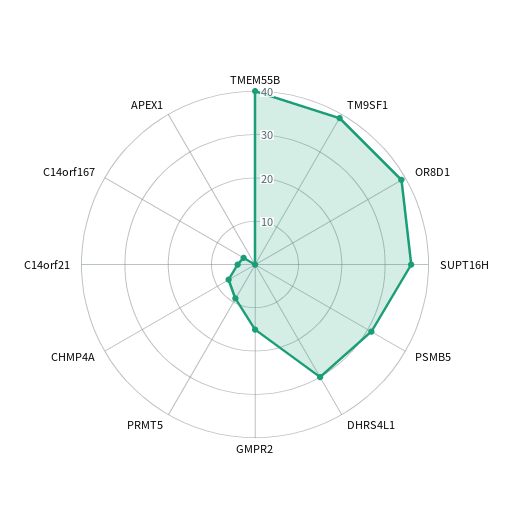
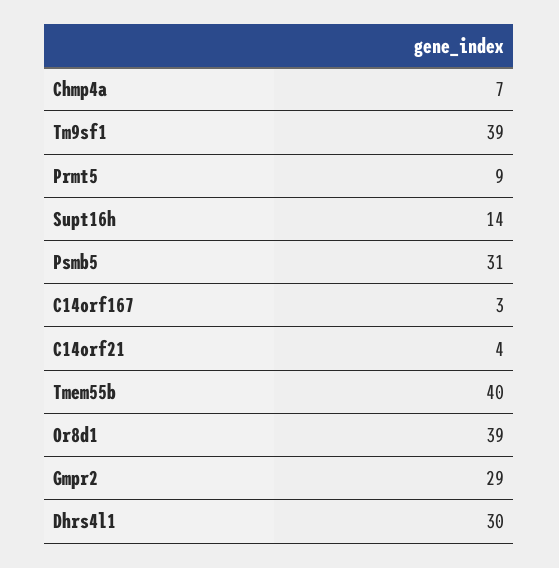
  {
    "TMEM55B": 40,
    "TM9SF1": 39,
    "OR8D1": 39,
-   "SUPT16H": 35,
+   "SUPT16H": 14,
    "PSMB5": 31,
    "DHRS4L1": 30,
-   "GMPR2": 15,
+   "GMPR2": 29,
    "PRMT5": 9,
    "CHMP4A": 7,
    "C14orf21": 4,
-   "C14orf167": 3,
+   "C14orf167": 3
-   "APEX1": 0
  }

